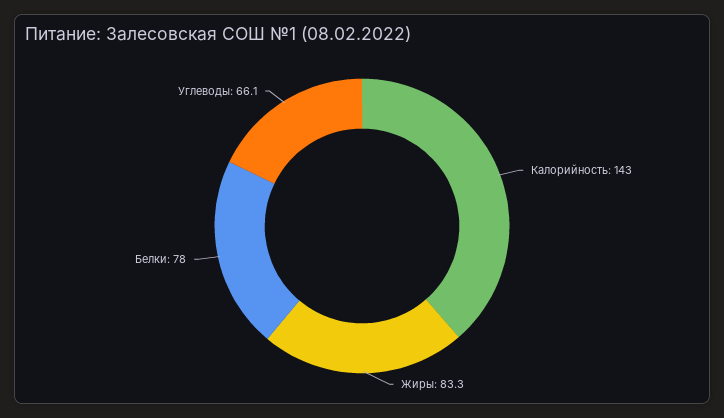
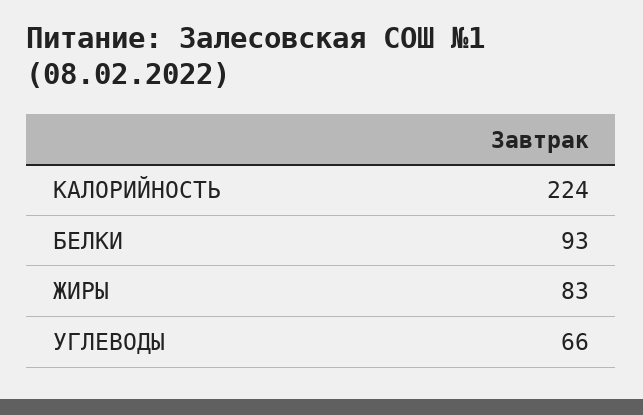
  {
-   "Калорийность": 143,
+   "Калорийность": 224,
    "Жиры": 83.3,
-   "Белки": 78,
+   "Белки": 93,
    "Углеводы": 66.1
  }

